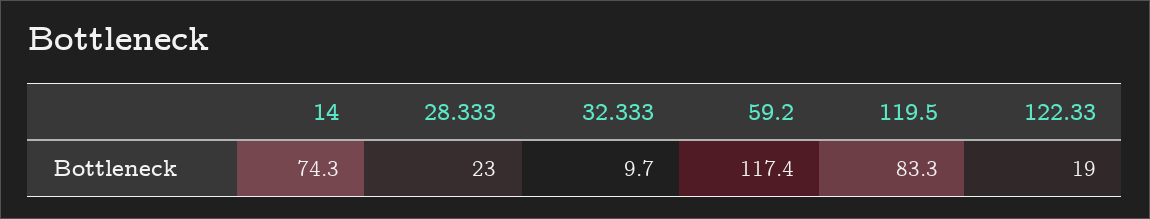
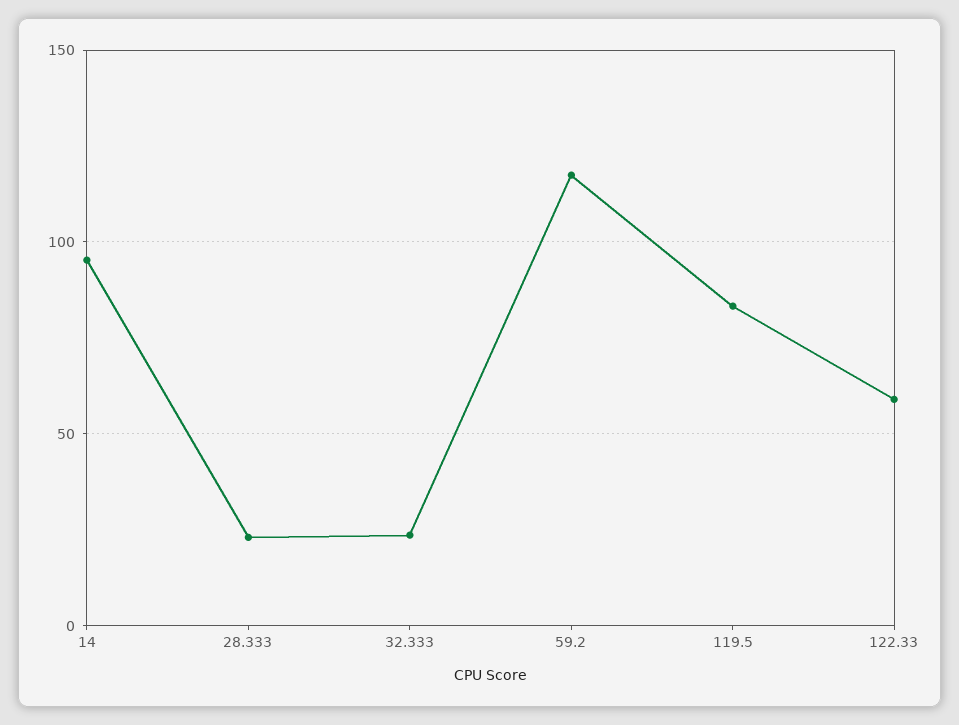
  {
-   "14": 74.3,
+   "14": 95,
    "28.333": 23,
-   "32.333": 9.7,
+   "32.333": 25,
    "59.2": 117.4,
    "119.5": 83.3,
-   "122.33": 19
+   "122.33": 60
  }

